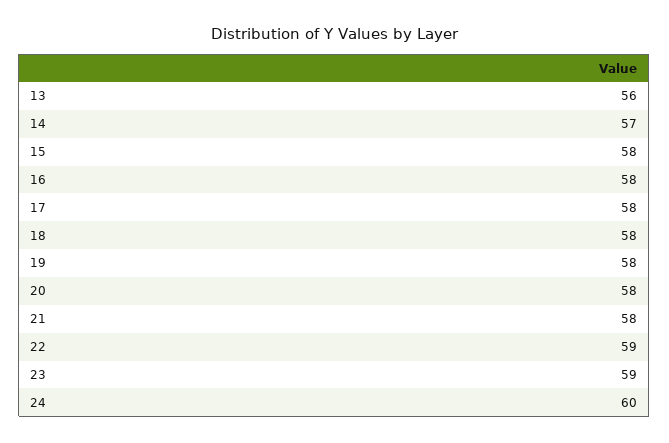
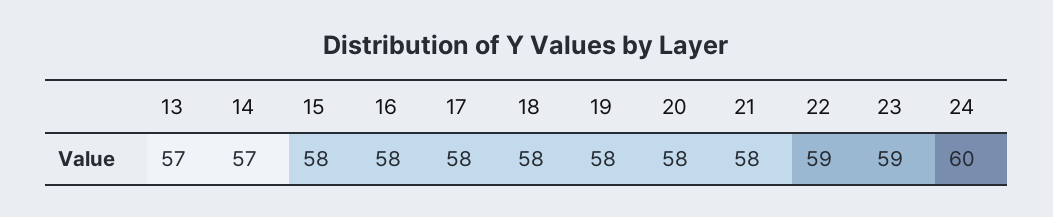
  {
-   "13": 56,
+   "13": 57,
    "14": 57,
    "15": 58,
    "16": 58,
    "17": 58,
    "18": 58,
    "19": 58,
    "20": 58,
    "21": 58,
    "22": 59,
    "23": 59,
    "24": 60
  }

